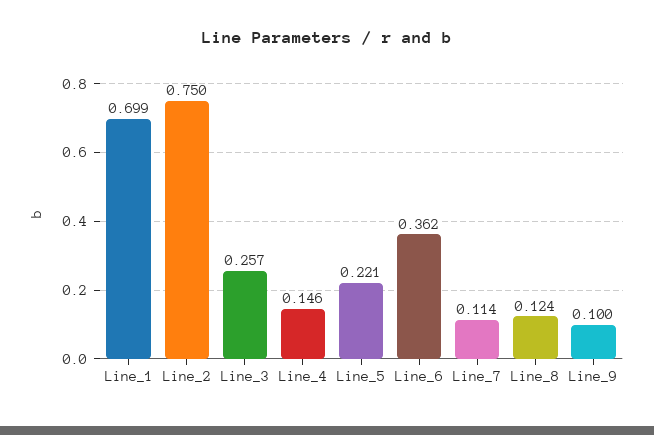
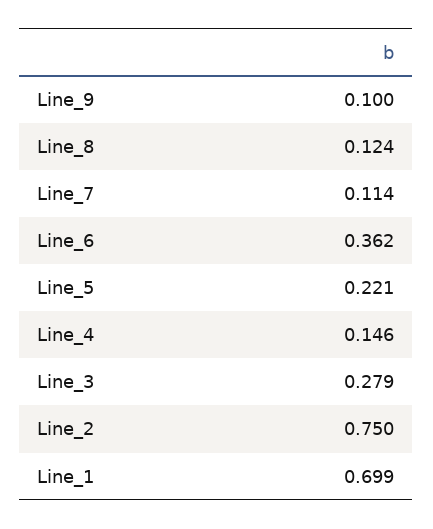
  {
    "Line_1": 0.699,
    "Line_2": 0.75,
-   "Line_3": 0.257,
+   "Line_3": 0.279,
    "Line_4": 0.146,
    "Line_5": 0.221,
    "Line_6": 0.362,
    "Line_7": 0.114,
    "Line_8": 0.124,
    "Line_9": 0.1
  }

